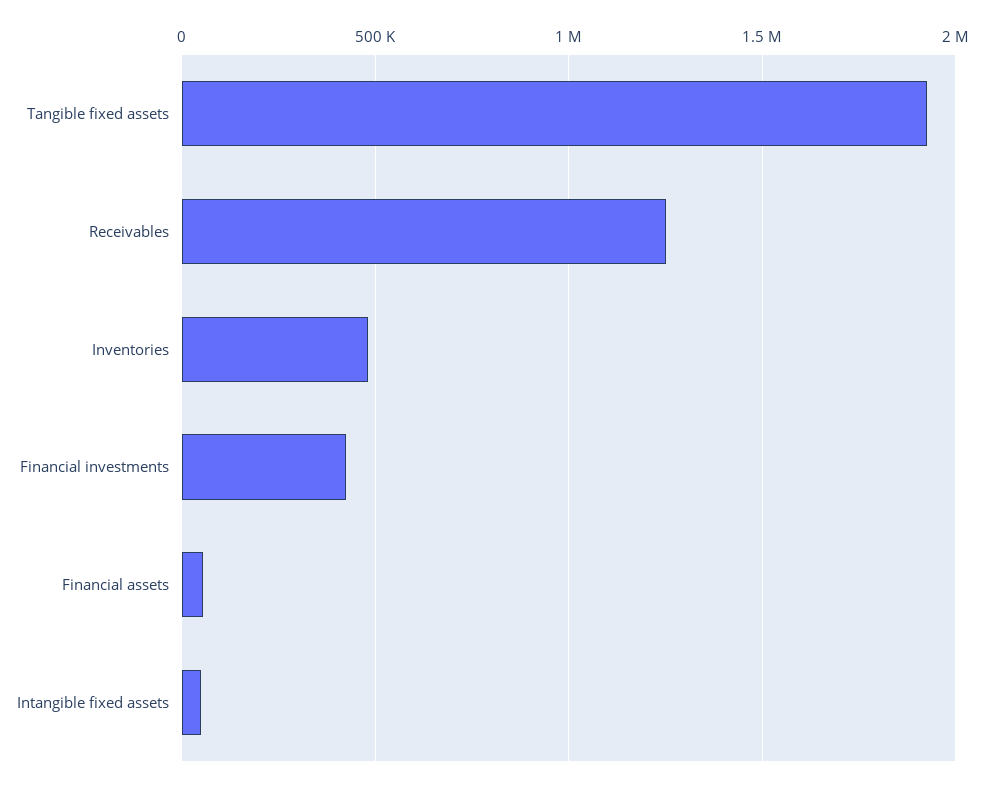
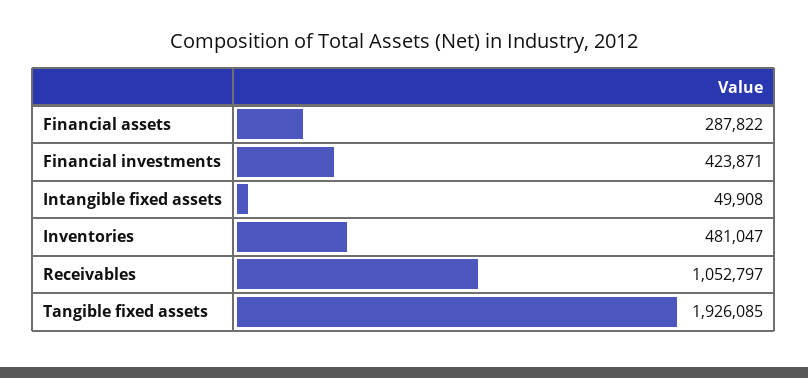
  {
    "Tangible fixed assets": 1926085,
-   "Receivables": 1250000,
+   "Receivables": 1052797,
    "Inventories": 481047,
    "Financial investments": 423871,
-   "Financial assets": 50000,
+   "Financial assets": 287822,
    "Intangible fixed assets": 49908
  }

